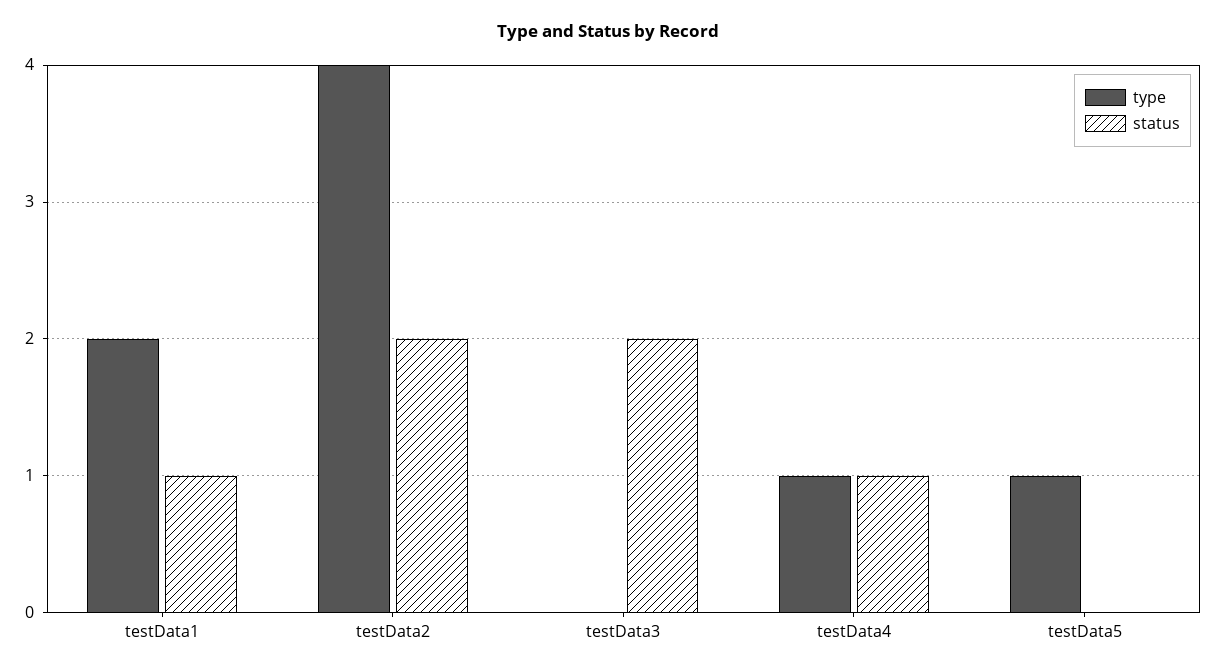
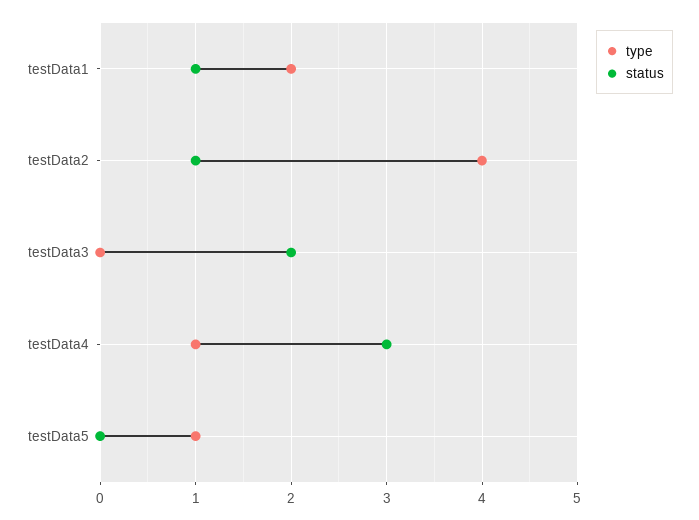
  {
    "type": {
      "testData1": 2,
      "testData2": 4,
      "testData3": 0,
      "testData4": 1,
      "testData5": 1
    },
    "status": {
      "testData1": 1,
-     "testData2": 2,
+     "testData2": 1,
      "testData3": 2,
-     "testData4": 1,
+     "testData4": 3,
      "testData5": 0
    }
  }

